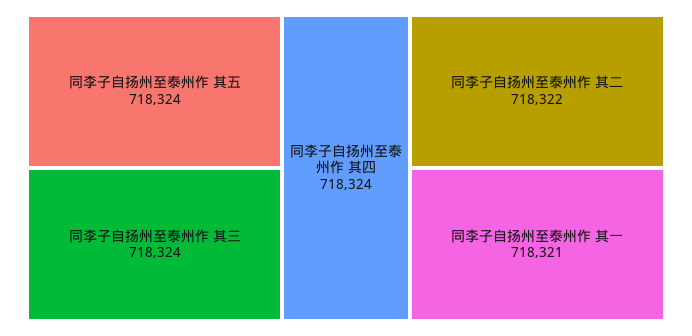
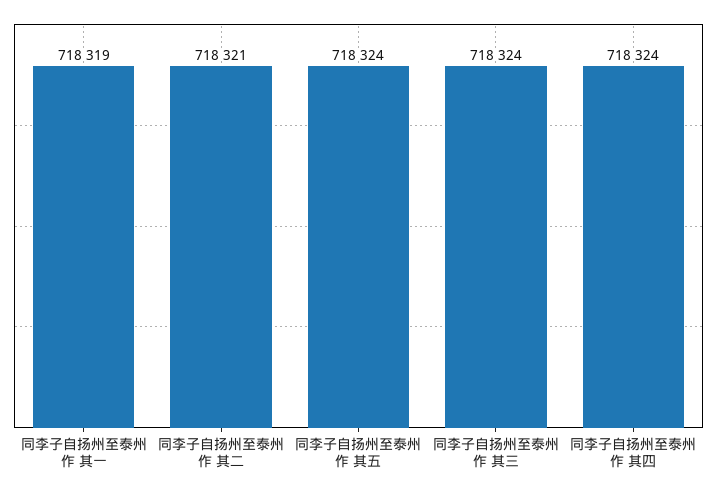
  {
    "同李子自扬州至泰州作 其五": 718324,
    "同李子自扬州至泰州作 其三": 718324,
    "同李子自扬州至泰州作 其四": 718324,
-   "同李子自扬州至泰州作 其二": 718322,
+   "同李子自扬州至泰州作 其二": 718321,
-   "同李子自扬州至泰州作 其一": 718321
+   "同李子自扬州至泰州作 其一": 718319
  }

